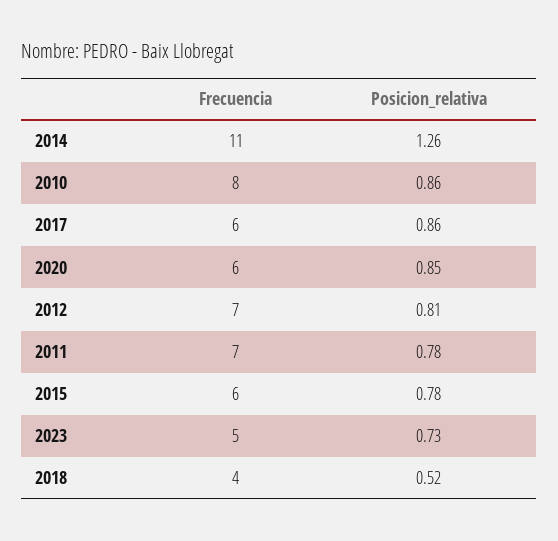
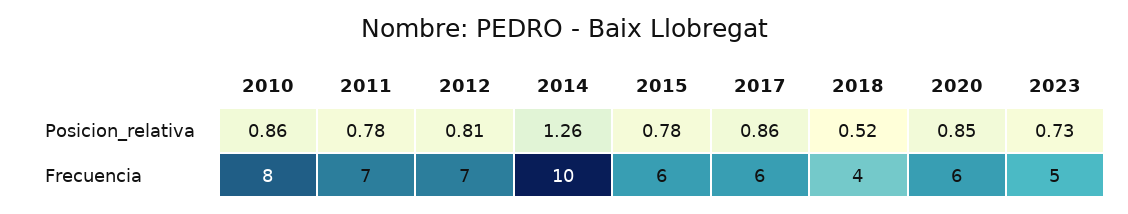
  {
    "Frecuencia": {
-     "2014": 11,
+     "2014": 10,
      "2010": 8,
      "2017": 6,
      "2020": 6,
      "2012": 7,
      "2011": 7,
      "2015": 6,
      "2023": 5,
      "2018": 4
    },
    "Posicion_relativa": {
      "2014": 1.26,
      "2010": 0.86,
      "2017": 0.86,
      "2020": 0.85,
      "2012": 0.81,
      "2011": 0.78,
      "2015": 0.78,
      "2023": 0.73,
      "2018": 0.52
    }
  }

